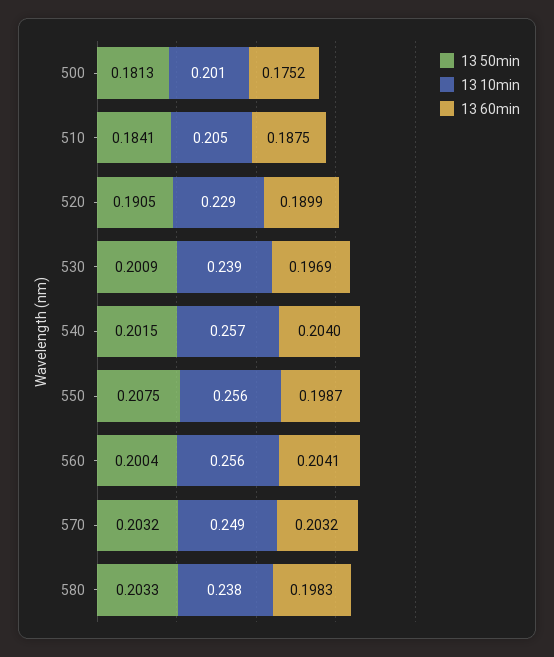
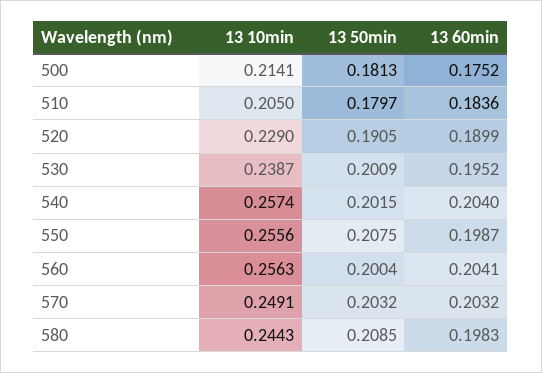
  {
    "13 50min": {
      "500": 0.1813,
-     "510": 0.1841,
+     "510": 0.1797,
      "520": 0.1905,
      "530": 0.2009,
      "540": 0.2015,
      "550": 0.2075,
      "560": 0.2004,
      "570": 0.2032,
-     "580": 0.2033
+     "580": 0.2085
    },
    "13 10min": {
-     "500": 0.201,
+     "500": 0.2141,
      "510": 0.205,
      "520": 0.229,
      "530": 0.2387,
      "540": 0.2574,
      "550": 0.2556,
      "560": 0.2563,
      "570": 0.2491,
-     "580": 0.238
+     "580": 0.2443
    },
    "13 60min": {
      "500": 0.1752,
-     "510": 0.1875,
+     "510": 0.1836,
      "520": 0.1899,
-     "530": 0.1969,
+     "530": 0.1952,
      "540": 0.204,
      "550": 0.1987,
      "560": 0.2041,
      "570": 0.2032,
      "580": 0.1983
    }
  }

